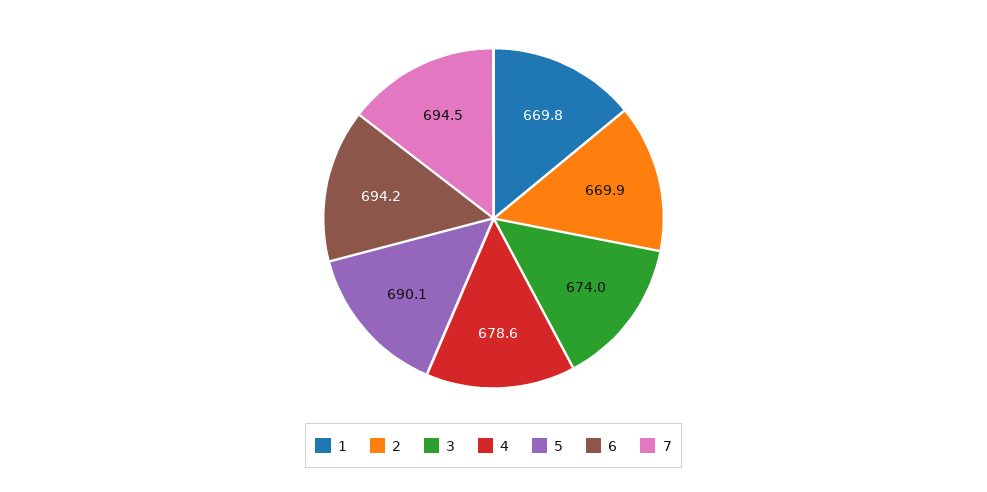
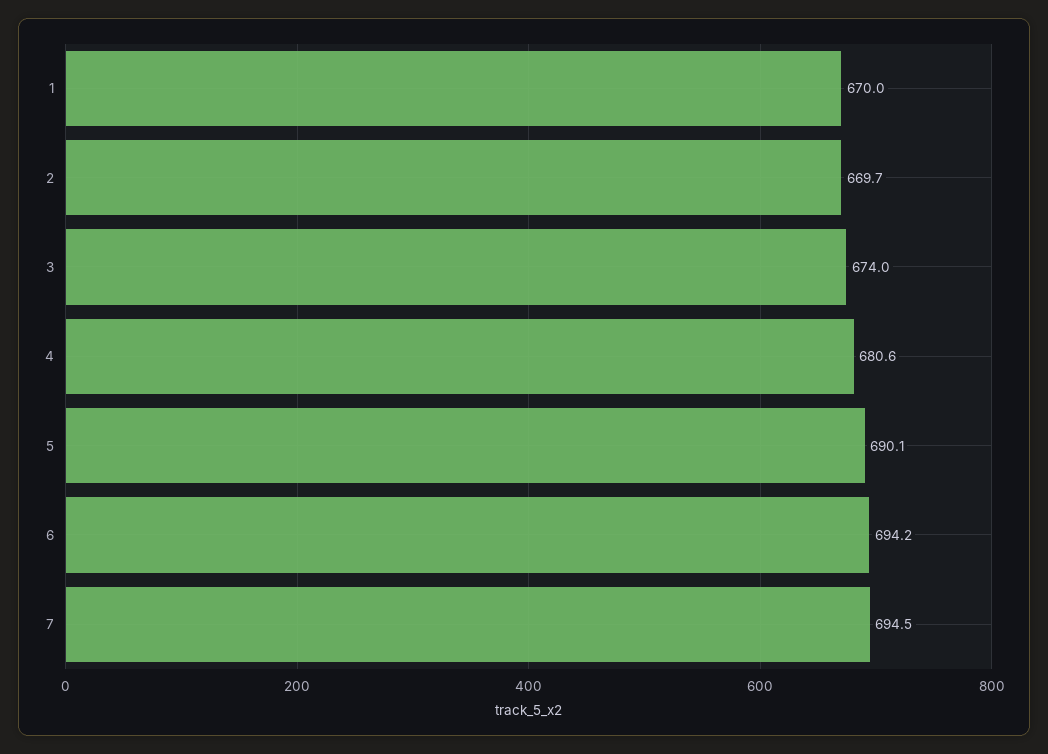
  {
-   "1": 669.8,
+   "1": 670,
-   "2": 669.9,
+   "2": 669.7,
    "3": 674,
-   "4": 678.6,
+   "4": 680.6,
    "5": 690.1,
    "6": 694.2,
    "7": 694.5
  }

